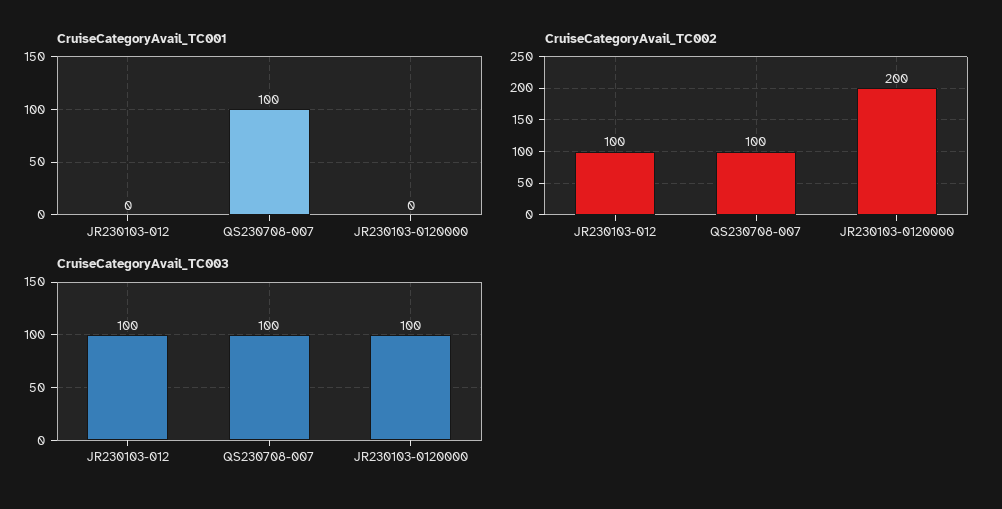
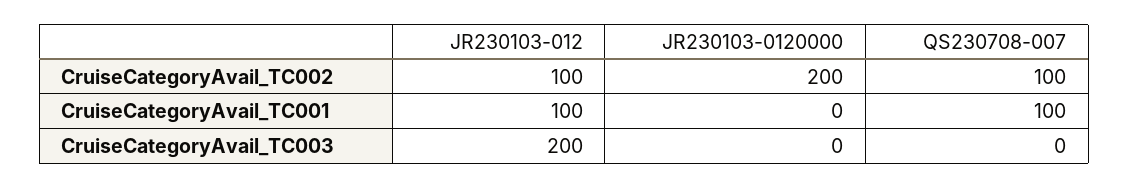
  {
    "CruiseCategoryAvail_TC001": {
-     "JR230103-012": 0,
+     "JR230103-012": 100,
      "QS230708-007": 100,
      "JR230103-0120000": 0
    },
    "CruiseCategoryAvail_TC002": {
      "JR230103-012": 100,
      "QS230708-007": 100,
      "JR230103-0120000": 200
    },
    "CruiseCategoryAvail_TC003": {
-     "JR230103-012": 100,
+     "JR230103-012": 200,
-     "QS230708-007": 100,
+     "QS230708-007": 0,
-     "JR230103-0120000": 100
+     "JR230103-0120000": 0
    }
  }

